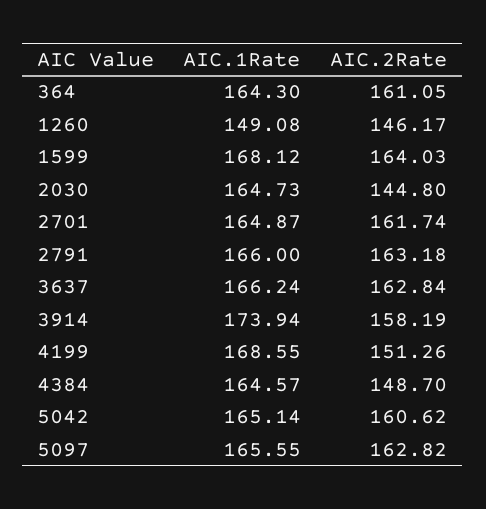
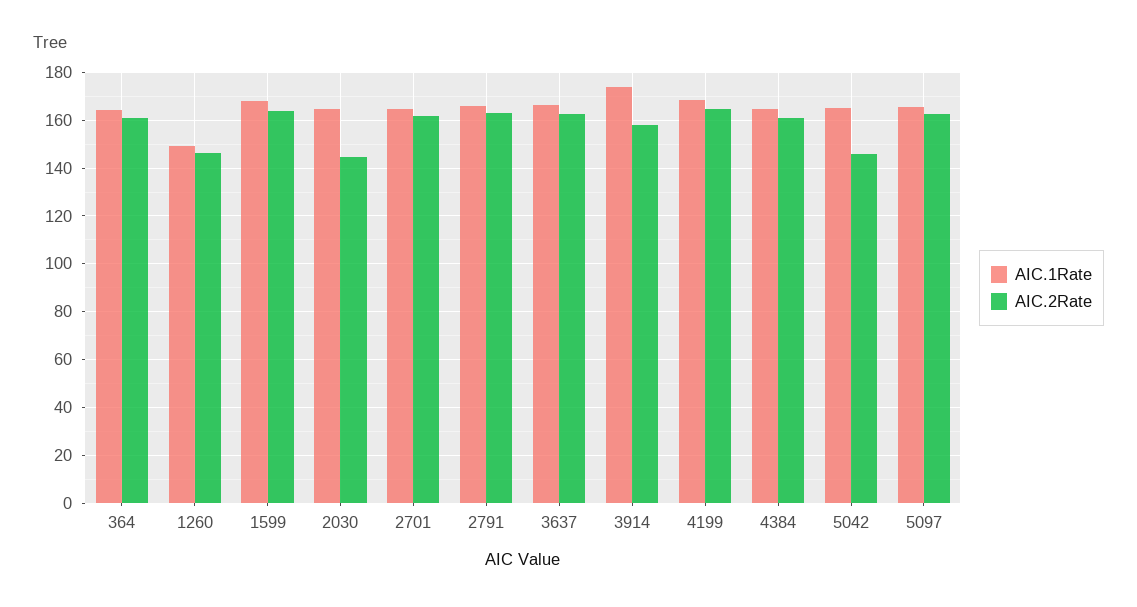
  {
    "AIC.1Rate": {
      "364": 164.3,
      "1260": 149.08,
      "1599": 168.12,
      "2030": 164.73,
      "2701": 164.87,
      "2791": 166,
      "3637": 166.24,
      "3914": 173.94,
      "4199": 168.55,
      "4384": 164.57,
      "5042": 165.14,
      "5097": 165.55
    },
    "AIC.2Rate": {
      "364": 161.05,
      "1260": 146.17,
      "1599": 164.03,
      "2030": 144.8,
      "2701": 161.74,
      "2791": 163.18,
      "3637": 162.84,
      "3914": 158.19,
-     "4199": 151.26,
+     "4199": 165,
-     "4384": 148.7,
+     "4384": 160,
-     "5042": 160.62,
+     "5042": 145,
      "5097": 162.82
    }
  }

